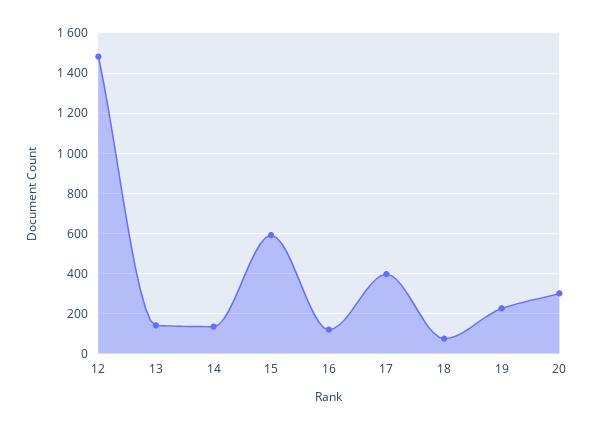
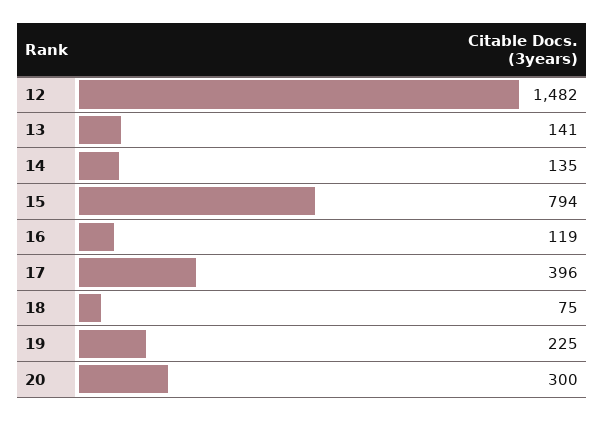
  {
    "12": 1482,
    "13": 141,
    "14": 135,
-   "15": 600,
+   "15": 794,
    "16": 119,
    "17": 396,
    "18": 75,
    "19": 225,
    "20": 300
  }

